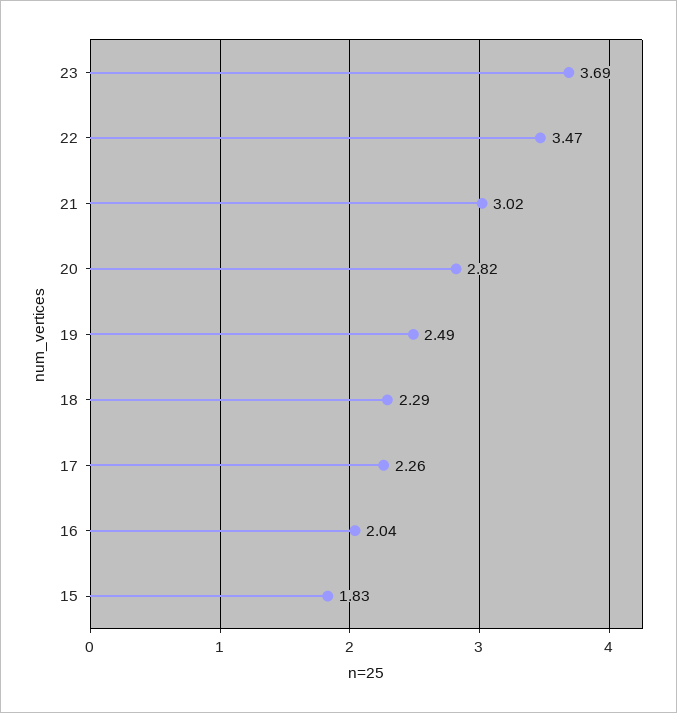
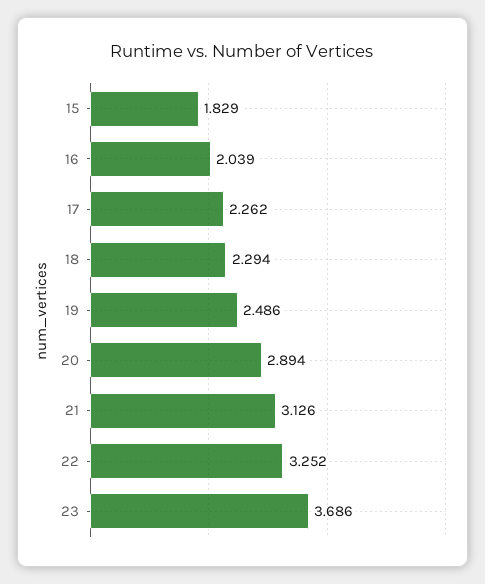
  {
    "23": 3.686,
-   "22": 3.47,
+   "22": 3.252,
-   "21": 3.02,
+   "21": 3.126,
-   "20": 2.82,
+   "20": 2.894,
    "19": 2.486,
    "18": 2.294,
    "17": 2.262,
    "16": 2.039,
    "15": 1.829
  }

